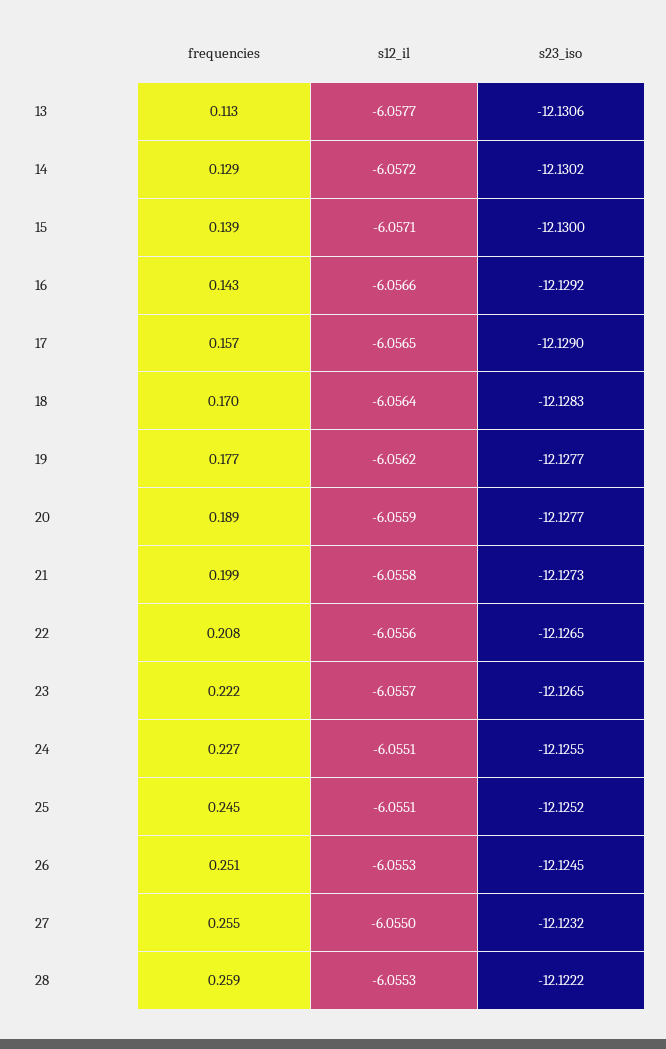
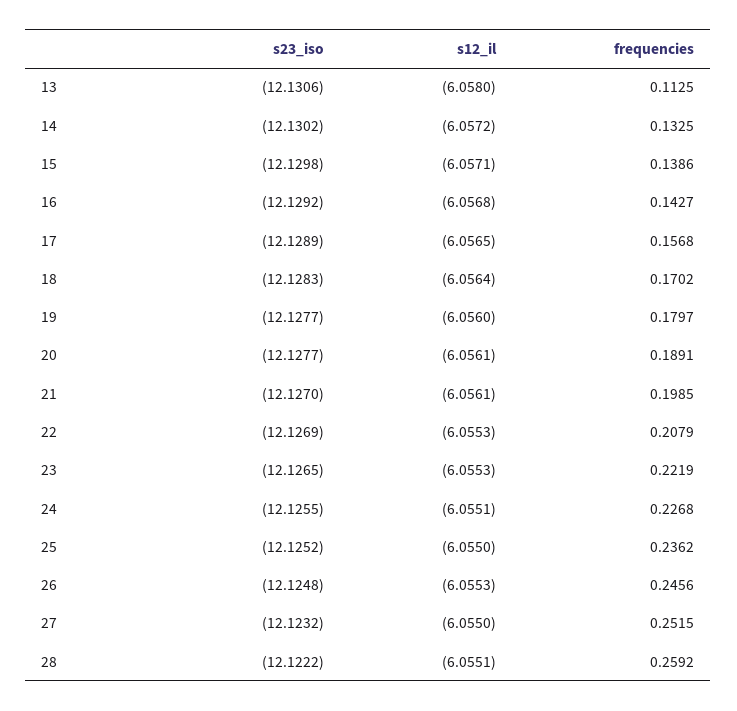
  {
    "frequencies": {
      "13": 0.1125,
-     "14": 0.129,
+     "14": 0.1325,
      "15": 0.1386,
      "16": 0.1427,
      "17": 0.1568,
      "18": 0.1702,
-     "19": 0.177,
+     "19": 0.1797,
      "20": 0.1891,
      "21": 0.1985,
      "22": 0.2079,
      "23": 0.2219,
      "24": 0.2268,
-     "25": 0.245,
+     "25": 0.2362,
-     "26": 0.251,
+     "26": 0.2456,
-     "27": 0.255,
+     "27": 0.2515,
      "28": 0.2592
    },
    "s12_il": {
-     "13": -6.0577,
+     "13": -6.058,
      "14": -6.0572,
      "15": -6.0571,
-     "16": -6.0566,
+     "16": -6.0568,
      "17": -6.0565,
      "18": -6.0564,
-     "19": -6.0562,
+     "19": -6.056,
-     "20": -6.0559,
+     "20": -6.0561,
-     "21": -6.0558,
+     "21": -6.0561,
-     "22": -6.0556,
+     "22": -6.0553,
-     "23": -6.0557,
+     "23": -6.0553,
      "24": -6.0551,
-     "25": -6.0551,
+     "25": -6.055,
      "26": -6.0553,
      "27": -6.055,
-     "28": -6.0553
+     "28": -6.0551
    },
    "s23_iso": {
      "13": -12.1306,
      "14": -12.1302,
-     "15": -12.13,
+     "15": -12.1298,
      "16": -12.1292,
-     "17": -12.129,
+     "17": -12.1289,
      "18": -12.1283,
      "19": -12.1277,
      "20": -12.1277,
-     "21": -12.1273,
+     "21": -12.127,
-     "22": -12.1265,
+     "22": -12.1269,
      "23": -12.1265,
      "24": -12.1255,
      "25": -12.1252,
-     "26": -12.1245,
+     "26": -12.1248,
      "27": -12.1232,
      "28": -12.1222
    }
  }

